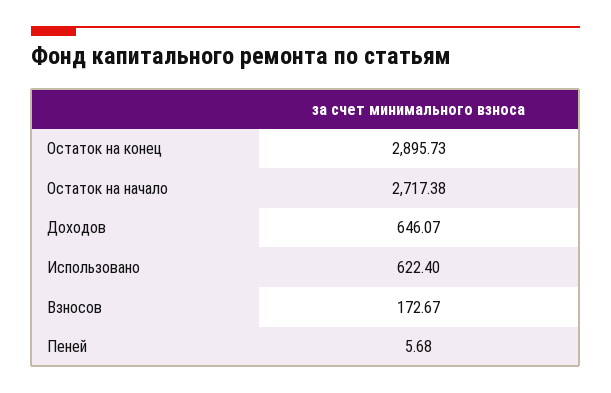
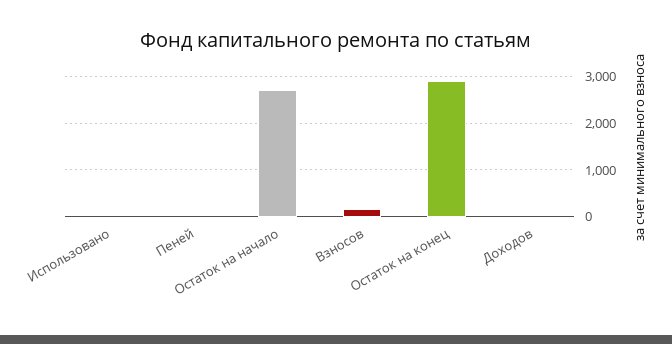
  {
    "Остаток на конец": 2895.73,
    "Остаток на начало": 2717.38,
-   "Доходов": 646.07,
+   "Доходов": 0,
-   "Использовано": 622.4,
+   "Использовано": 0,
    "Взносов": 172.67,
    "Пеней": 5.68
  }

